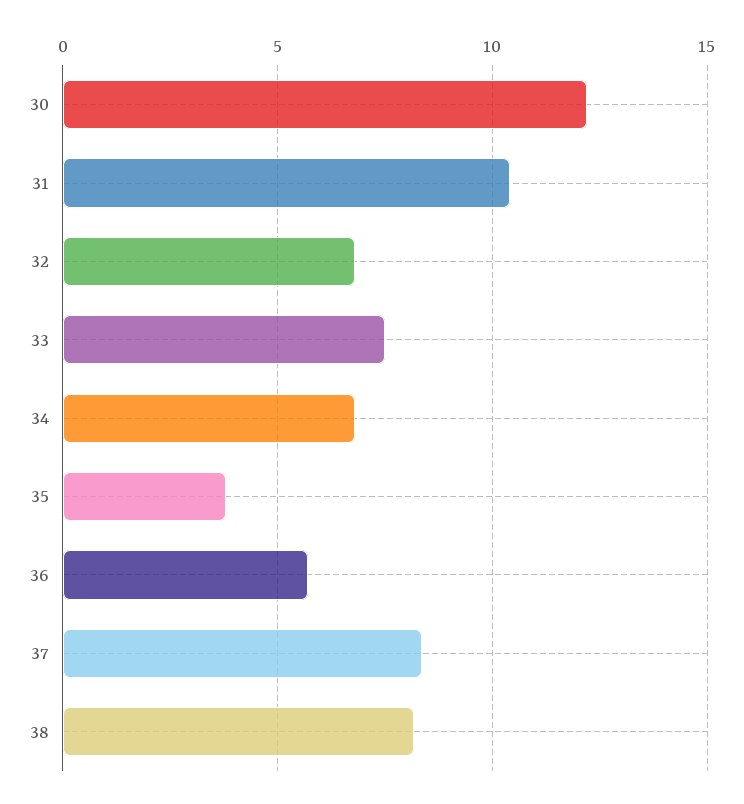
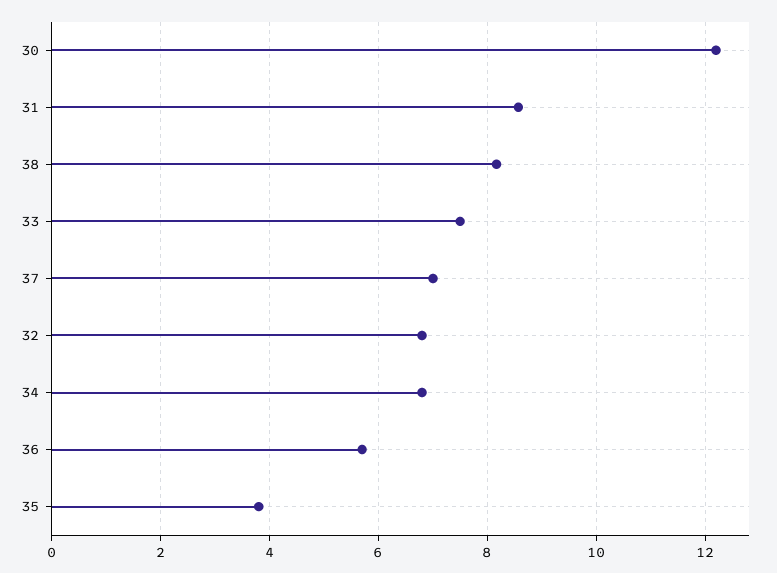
  {
    "30": 12.2,
-   "31": 10.5,
+   "31": 8.6,
    "32": 6.8,
    "33": 7.6,
    "34": 6.8,
    "35": 3.8,
    "36": 5.8,
-   "37": 8.5,
+   "37": 7,
    "38": 8.2
  }

